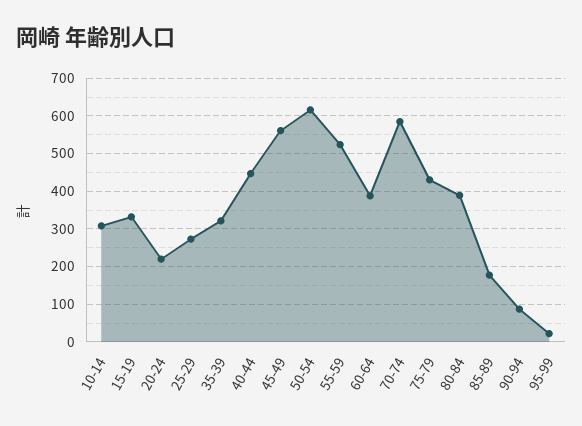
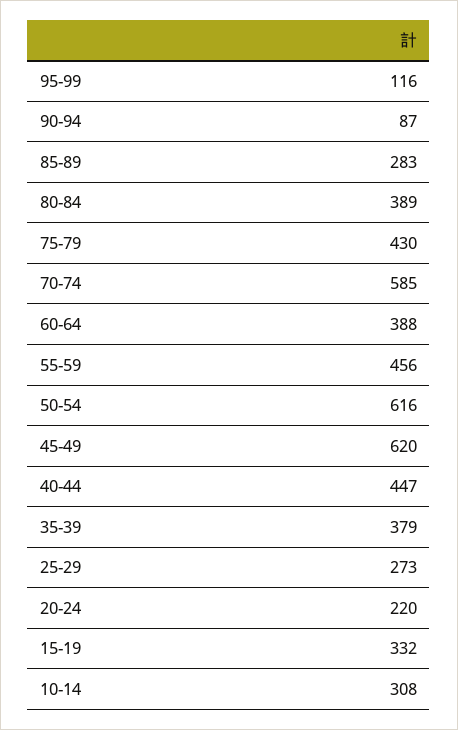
  {
    "10-14": 308,
    "15-19": 332,
    "20-24": 220,
    "25-29": 273,
-   "35-39": 320,
+   "35-39": 379,
    "40-44": 447,
-   "45-49": 560,
+   "45-49": 620,
    "50-54": 616,
-   "55-59": 520,
+   "55-59": 456,
    "60-64": 388,
    "70-74": 585,
    "75-79": 430,
    "80-84": 389,
-   "85-89": 180,
+   "85-89": 283,
    "90-94": 87,
-   "95-99": 20
+   "95-99": 116
  }

